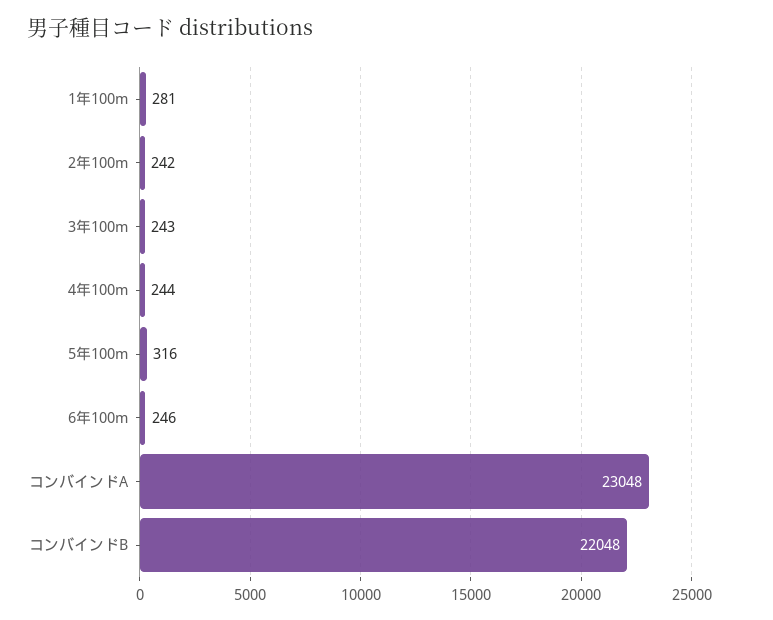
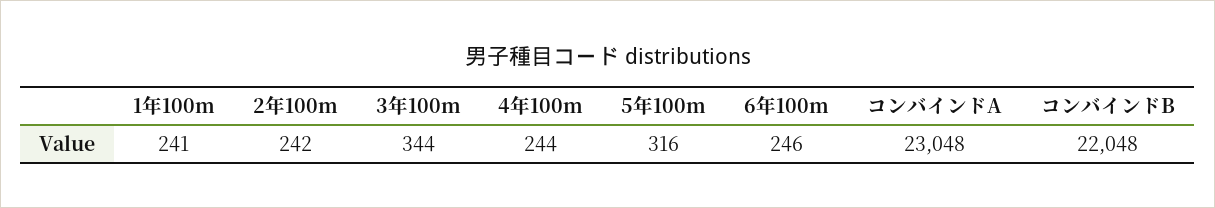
  {
-   "1年100m": 281,
+   "1年100m": 241,
    "2年100m": 242,
-   "3年100m": 243,
+   "3年100m": 344,
    "4年100m": 244,
    "5年100m": 316,
    "6年100m": 246,
    "コンバインドA": 23048,
    "コンバインドB": 22048
  }

